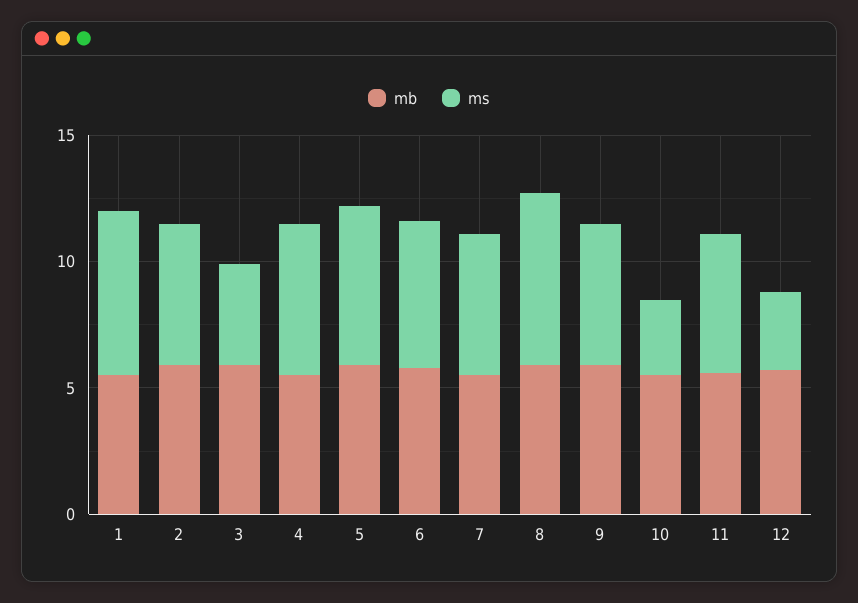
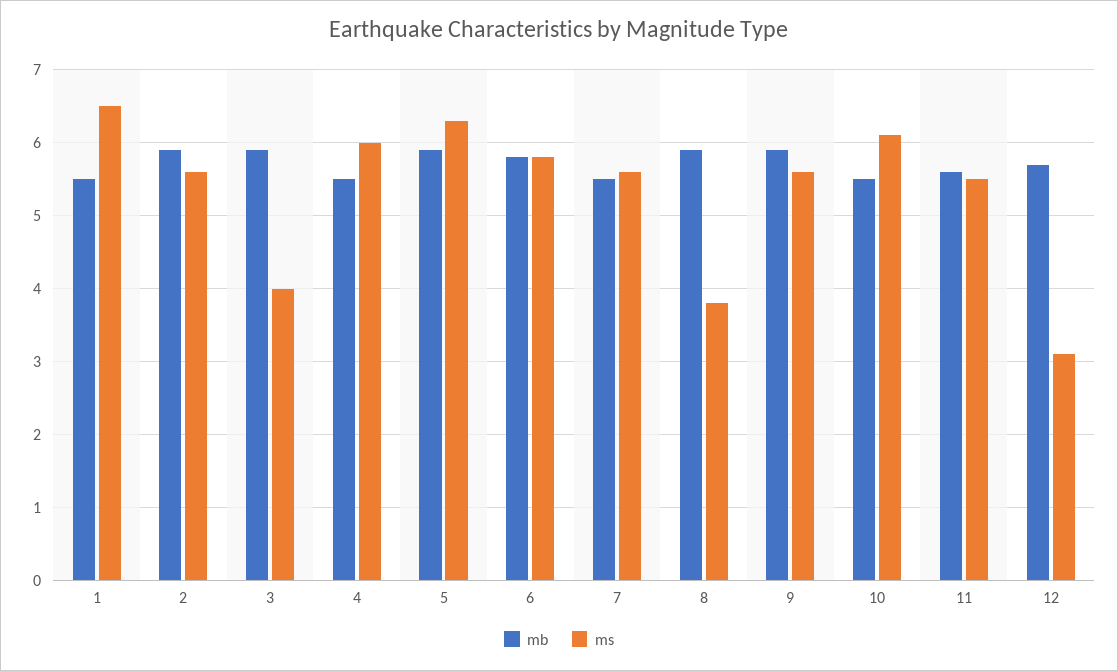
  {
    "mb": {
      "1": 5.5,
      "2": 5.9,
      "3": 5.9,
      "4": 5.5,
      "5": 5.9,
      "6": 5.8,
      "7": 5.5,
      "8": 5.9,
      "9": 5.9,
      "10": 5.5,
      "11": 5.6,
      "12": 5.7
    },
    "ms": {
      "1": 6.5,
      "2": 5.6,
      "3": 4,
      "4": 6,
      "5": 6.3,
      "6": 5.8,
      "7": 5.6,
-     "8": 7,
+     "8": 3.8,
      "9": 5.6,
-     "10": 3,
+     "10": 6.1,
      "11": 5.5,
      "12": 3.1
    }
  }

